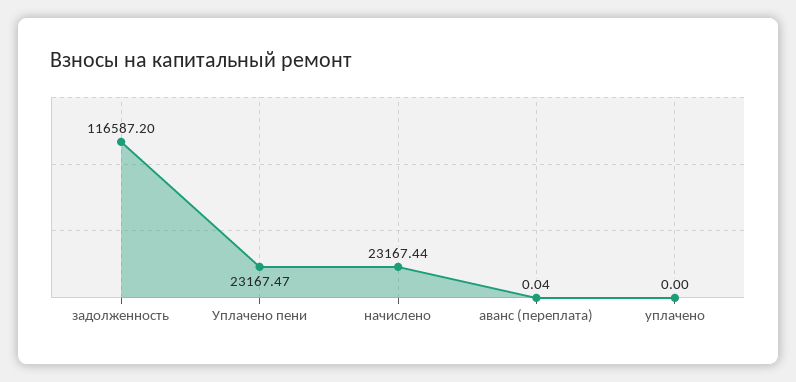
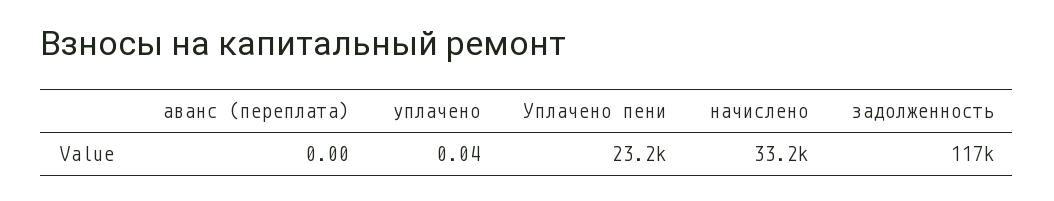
  {
    "задолженность": 116587.2,
    "Уплачено пени": 23167.47,
-   "начислено": 23167.44,
+   "начислено": 33200,
-   "аванс (переплата)": 0.04,
+   "аванс (переплата)": 0,
-   "уплачено": 0
+   "уплачено": 0.04
  }

